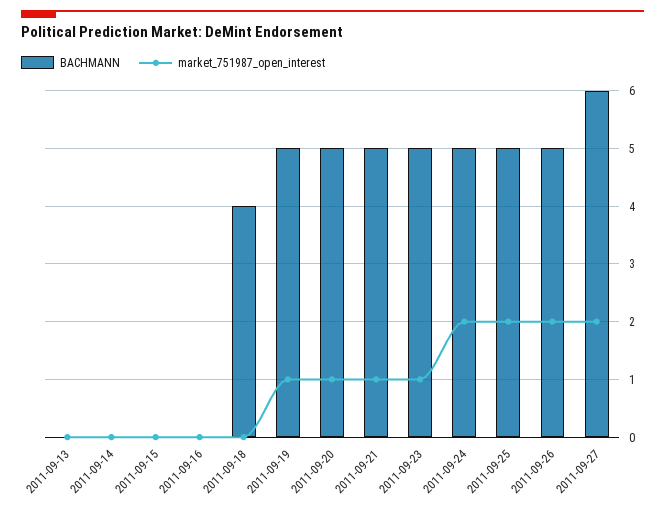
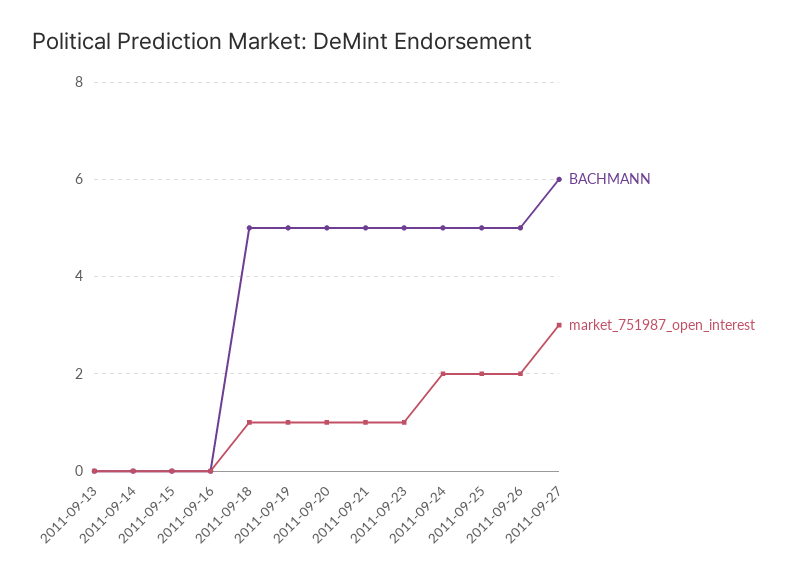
  {
    "BACHMANN": {
      "2011-09-13": 0,
      "2011-09-14": 0,
      "2011-09-15": 0,
      "2011-09-16": 0,
-     "2011-09-18": 4,
+     "2011-09-18": 5,
      "2011-09-19": 5,
      "2011-09-20": 5,
      "2011-09-21": 5,
      "2011-09-23": 5,
      "2011-09-24": 5,
      "2011-09-25": 5,
      "2011-09-26": 5,
      "2011-09-27": 6
    },
    "market_751987_open_interest": {
      "2011-09-13": 0,
      "2011-09-14": 0,
      "2011-09-15": 0,
      "2011-09-16": 0,
-     "2011-09-18": 0,
+     "2011-09-18": 1,
      "2011-09-19": 1,
      "2011-09-20": 1,
      "2011-09-21": 1,
      "2011-09-23": 1,
      "2011-09-24": 2,
      "2011-09-25": 2,
      "2011-09-26": 2,
-     "2011-09-27": 2
+     "2011-09-27": 3
    }
  }

